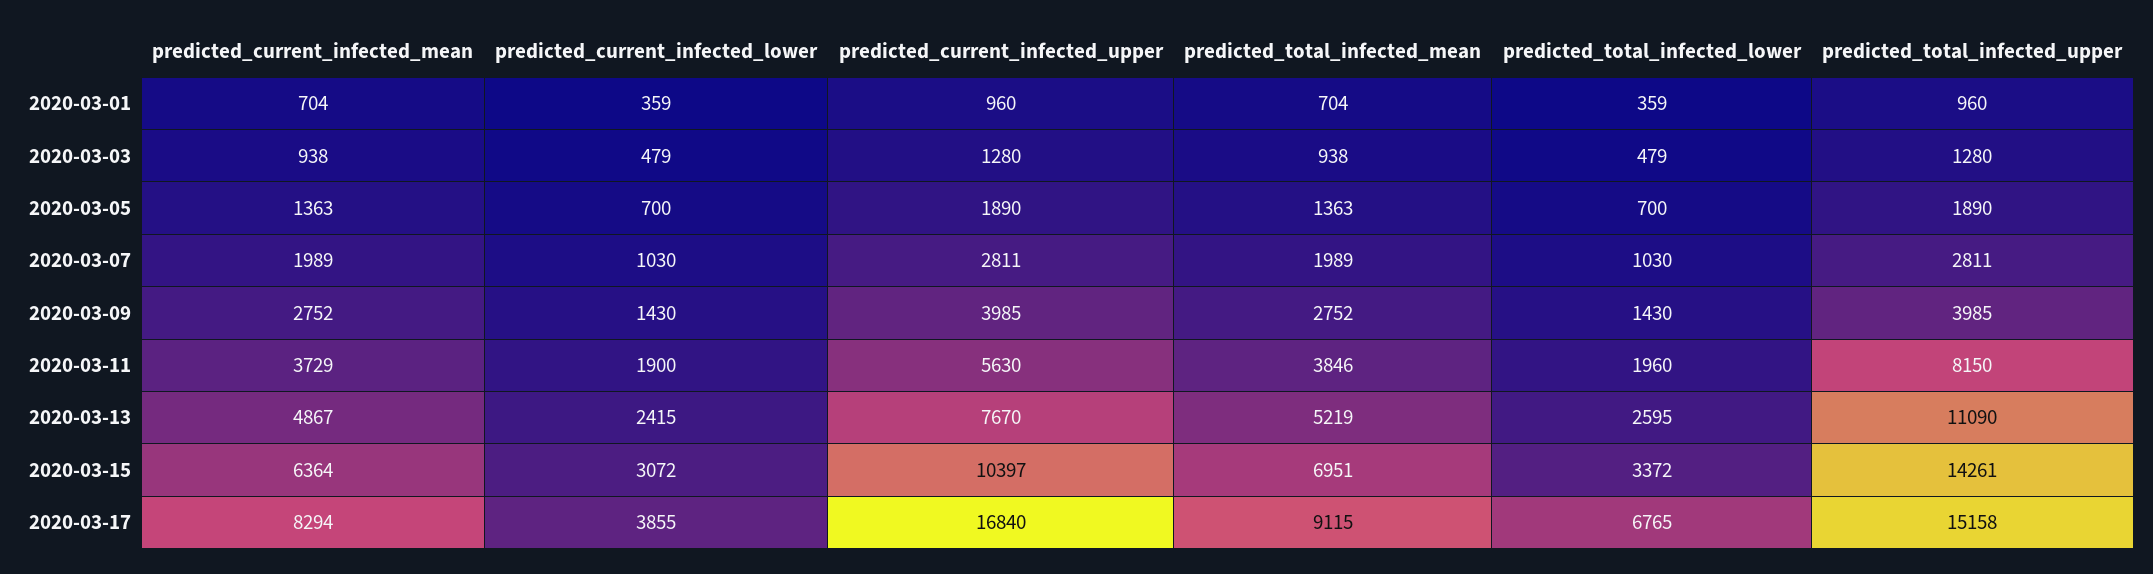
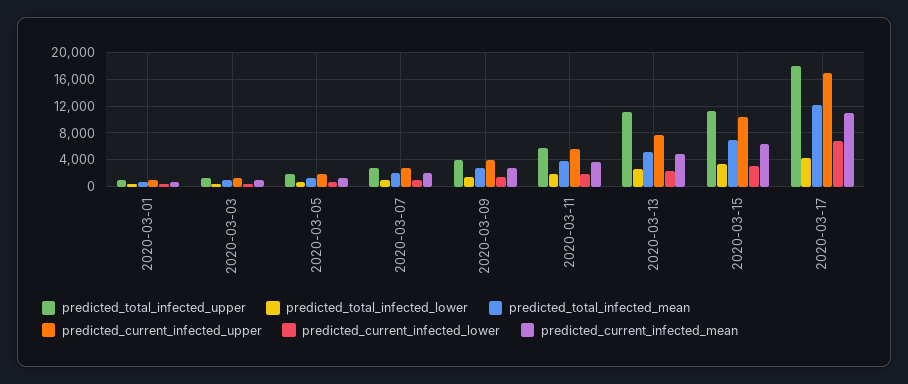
  {
    "predicted_current_infected_mean": {
      "2020-03-01": 704,
      "2020-03-03": 938,
      "2020-03-05": 1363,
      "2020-03-07": 1989,
      "2020-03-09": 2752,
      "2020-03-11": 3729,
      "2020-03-13": 4867,
      "2020-03-15": 6364,
-     "2020-03-17": 8294
+     "2020-03-17": 11000
    },
    "predicted_current_infected_lower": {
      "2020-03-01": 359,
      "2020-03-03": 479,
      "2020-03-05": 700,
      "2020-03-07": 1030,
      "2020-03-09": 1430,
      "2020-03-11": 1900,
      "2020-03-13": 2415,
      "2020-03-15": 3072,
-     "2020-03-17": 3855
+     "2020-03-17": 7000
    },
    "predicted_current_infected_upper": {
      "2020-03-01": 960,
      "2020-03-03": 1280,
      "2020-03-05": 1890,
      "2020-03-07": 2811,
      "2020-03-09": 3985,
      "2020-03-11": 5630,
      "2020-03-13": 7670,
      "2020-03-15": 10397,
      "2020-03-17": 16840
    },
    "predicted_total_infected_mean": {
      "2020-03-01": 704,
      "2020-03-03": 938,
      "2020-03-05": 1363,
      "2020-03-07": 1989,
      "2020-03-09": 2752,
      "2020-03-11": 3846,
      "2020-03-13": 5219,
      "2020-03-15": 6951,
-     "2020-03-17": 9115
+     "2020-03-17": 12000
    },
    "predicted_total_infected_lower": {
      "2020-03-01": 359,
      "2020-03-03": 479,
      "2020-03-05": 700,
      "2020-03-07": 1030,
      "2020-03-09": 1430,
      "2020-03-11": 1960,
      "2020-03-13": 2595,
      "2020-03-15": 3372,
-     "2020-03-17": 6765
+     "2020-03-17": 4000
    },
    "predicted_total_infected_upper": {
      "2020-03-01": 960,
      "2020-03-03": 1280,
      "2020-03-05": 1890,
      "2020-03-07": 2811,
      "2020-03-09": 3985,
-     "2020-03-11": 8150,
+     "2020-03-11": 6000,
      "2020-03-13": 11090,
-     "2020-03-15": 14261,
+     "2020-03-15": 11000,
-     "2020-03-17": 15158
+     "2020-03-17": 18000
    }
  }

